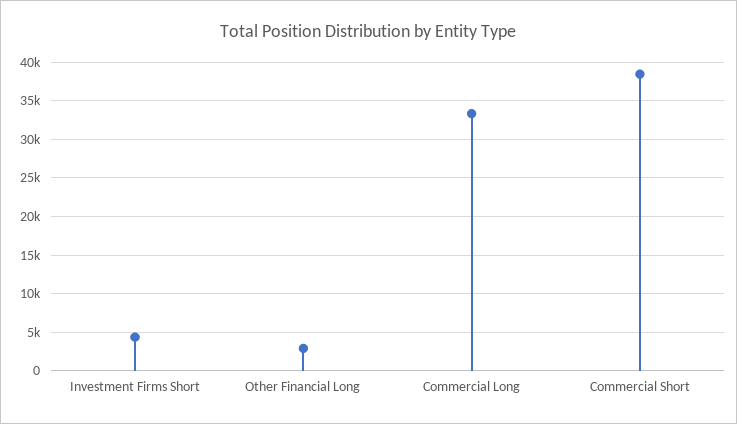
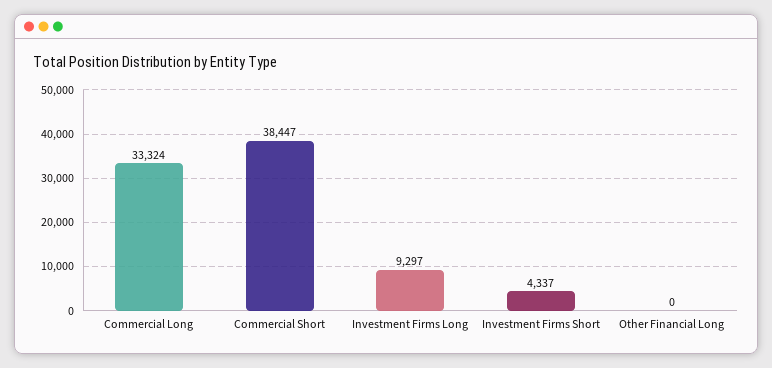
  {
    "Investment Firms Short": 4337,
-   "Other Financial Long": 3000,
+   "Other Financial Long": 0,
    "Commercial Long": 33324,
-   "Commercial Short": 38447
+   "Commercial Short": 38447,
+   "Investment Firms Long": 9297
  }

